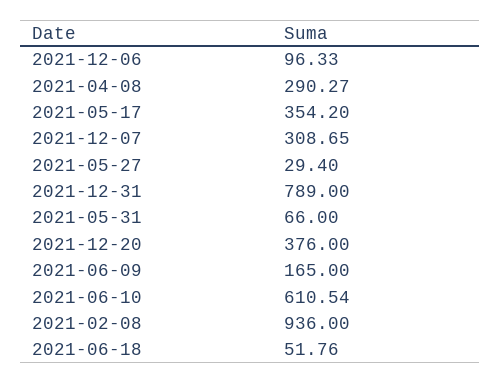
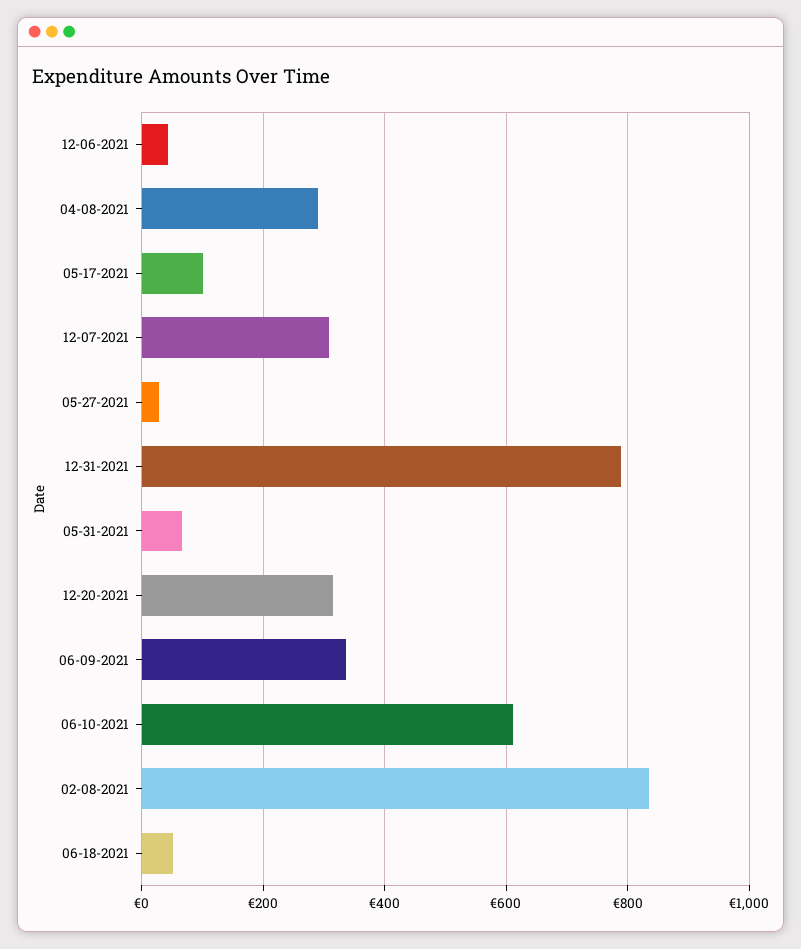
  {
-   "2021-12-06": 96.33,
+   "2021-12-06": 40,
    "2021-04-08": 290.27,
-   "2021-05-17": 354.2,
+   "2021-05-17": 100,
    "2021-12-07": 308.65,
    "2021-05-27": 29.4,
    "2021-12-31": 789,
    "2021-05-31": 66,
-   "2021-12-20": 376,
+   "2021-12-20": 320,
-   "2021-06-09": 165,
+   "2021-06-09": 340,
    "2021-06-10": 610.54,
-   "2021-02-08": 936,
+   "2021-02-08": 840,
    "2021-06-18": 51.76
  }

